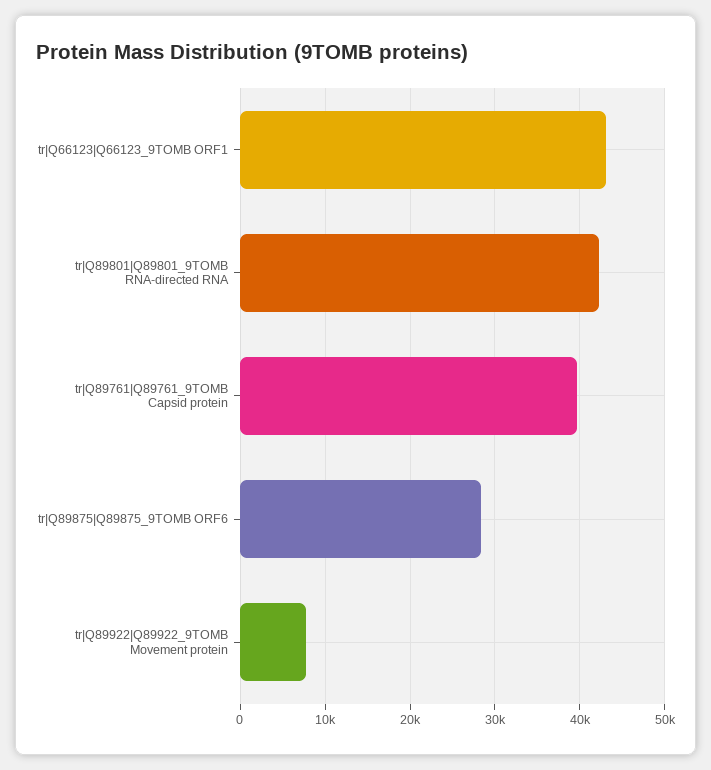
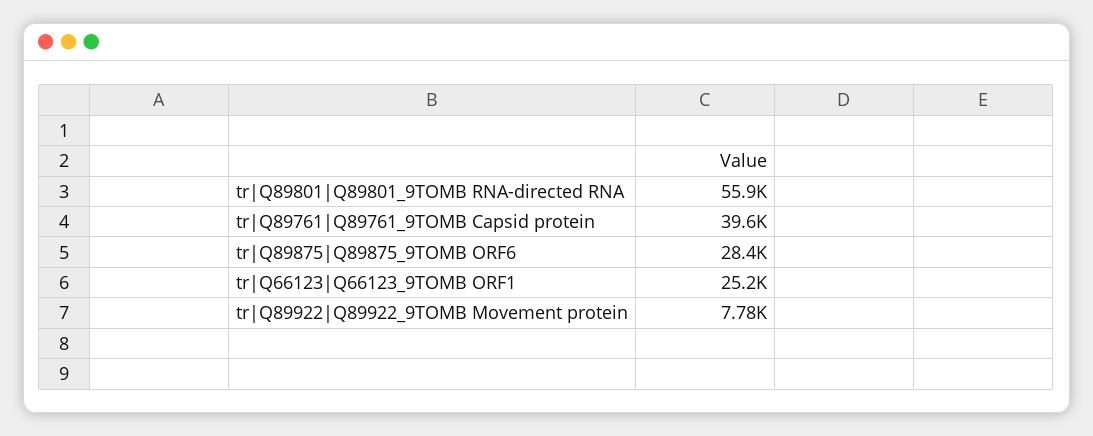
  {
-   "tr|Q66123|Q66123_9TOMB ORF1": 43000,
+   "tr|Q66123|Q66123_9TOMB ORF1": 25200,
-   "tr|Q89801|Q89801_9TOMB RNA-directed RNA": 42000,
+   "tr|Q89801|Q89801_9TOMB RNA-directed RNA": 55900,
    "tr|Q89761|Q89761_9TOMB Capsid protein": 39600,
    "tr|Q89875|Q89875_9TOMB ORF6": 28400,
    "tr|Q89922|Q89922_9TOMB Movement protein": 7780
  }

